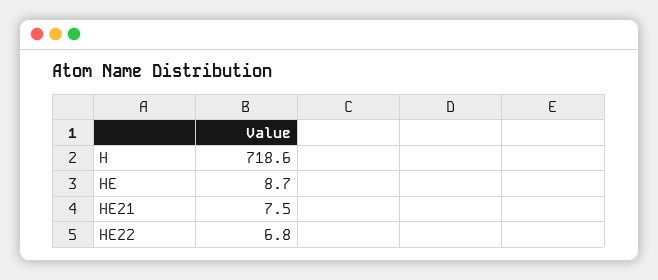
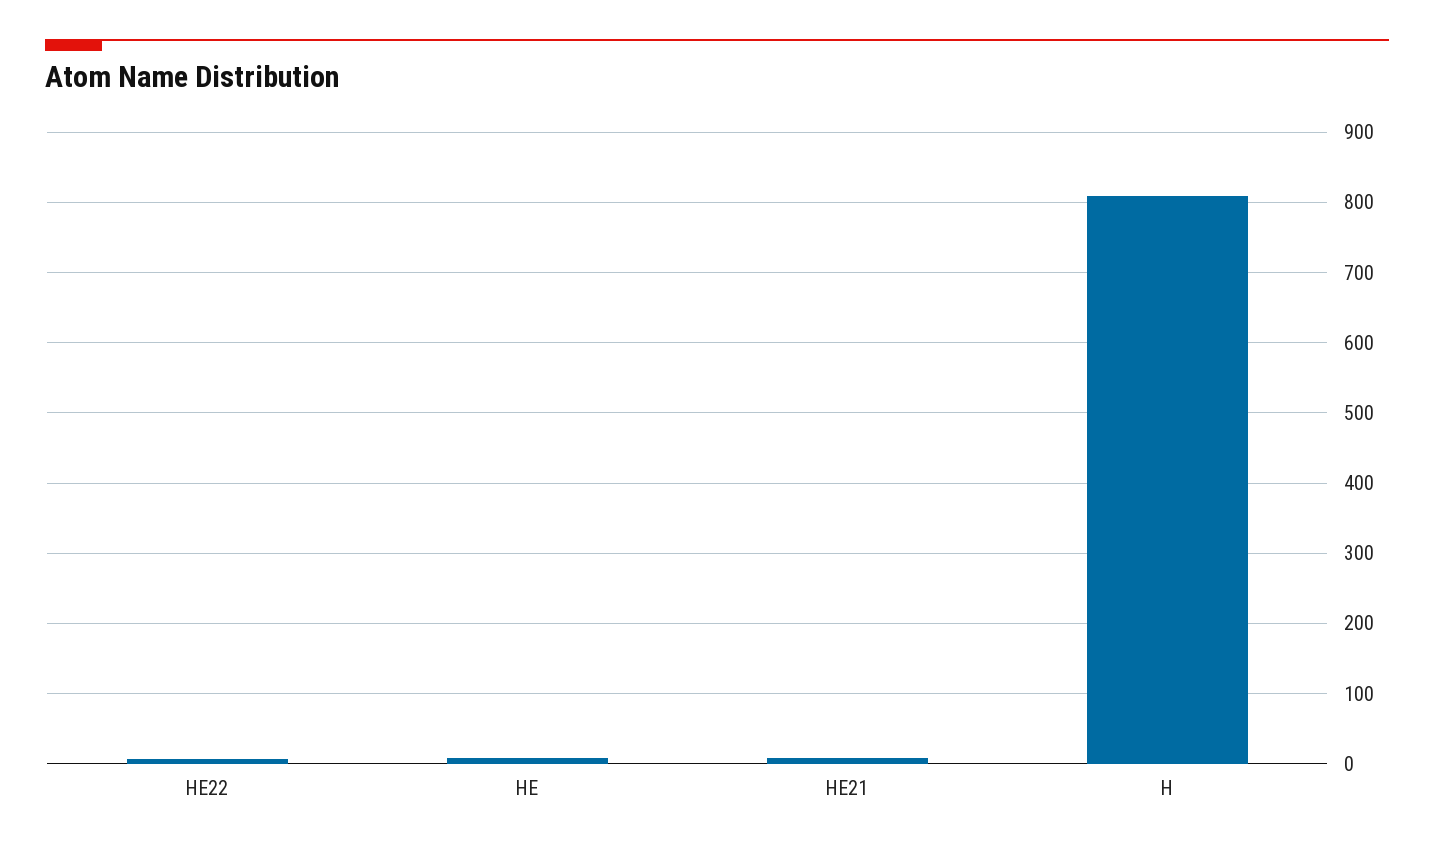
  {
-   "H": 718.6,
+   "H": 810,
    "HE": 8.7,
    "HE21": 7.5,
    "HE22": 6.8
  }

